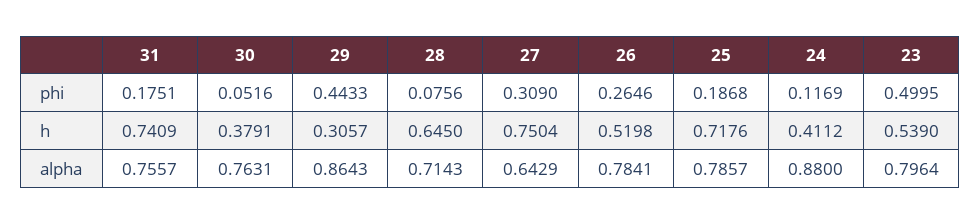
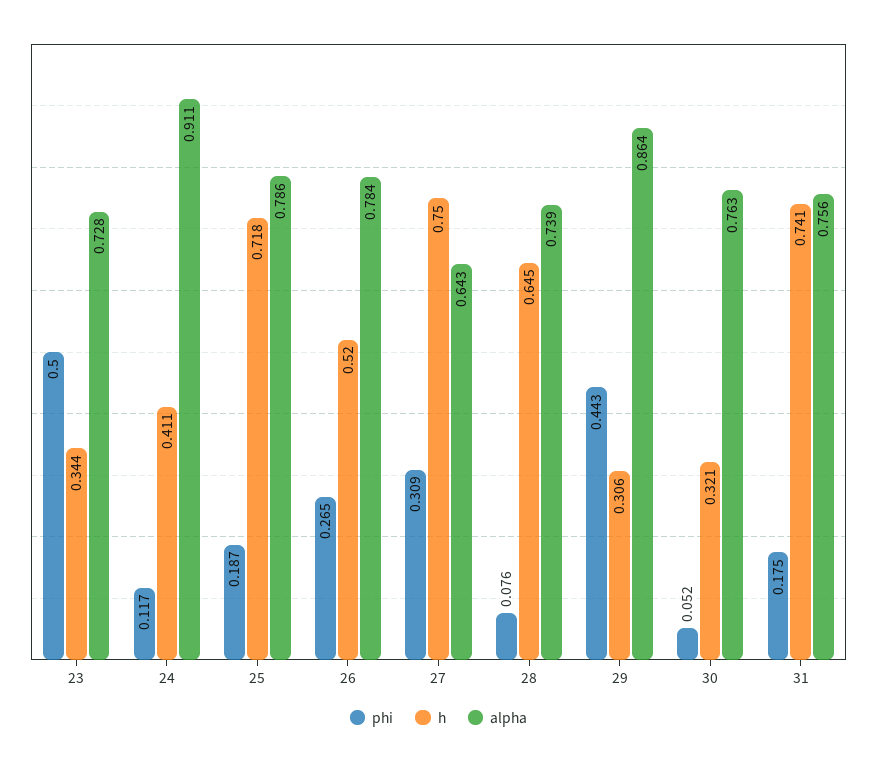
  {
    "phi": {
      "31": 0.1751,
      "30": 0.0516,
      "29": 0.4433,
      "28": 0.0756,
      "27": 0.309,
      "26": 0.2646,
      "25": 0.1868,
      "24": 0.1169,
      "23": 0.4995
    },
    "h": {
      "31": 0.7409,
-     "30": 0.3791,
+     "30": 0.321,
      "29": 0.3057,
      "28": 0.645,
      "27": 0.7504,
      "26": 0.5198,
      "25": 0.7176,
      "24": 0.4112,
-     "23": 0.539
+     "23": 0.344
    },
    "alpha": {
      "31": 0.7557,
      "30": 0.7631,
      "29": 0.8643,
-     "28": 0.7143,
+     "28": 0.739,
      "27": 0.6429,
      "26": 0.7841,
      "25": 0.7857,
-     "24": 0.88,
+     "24": 0.911,
-     "23": 0.7964
+     "23": 0.728
    }
  }

